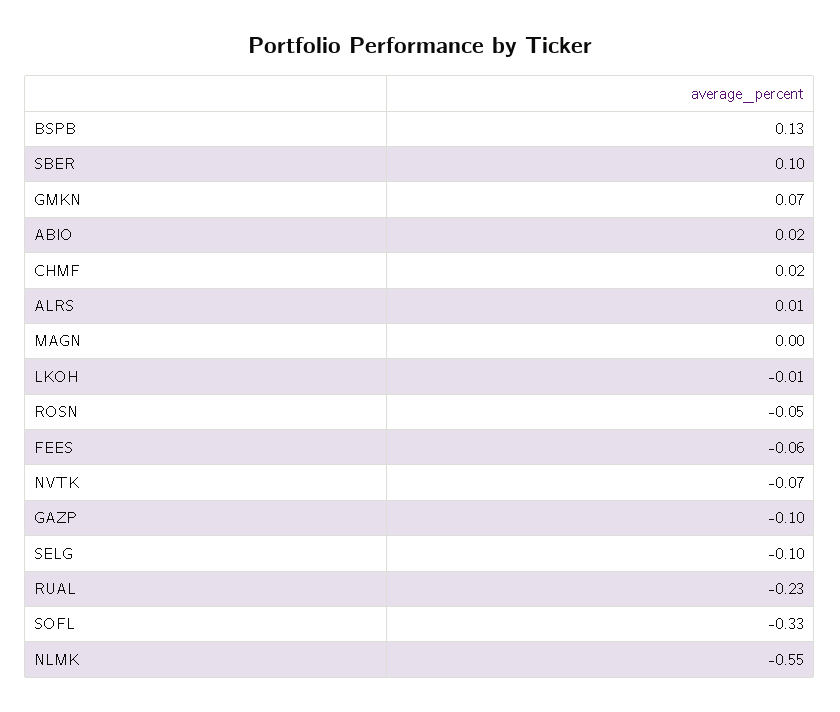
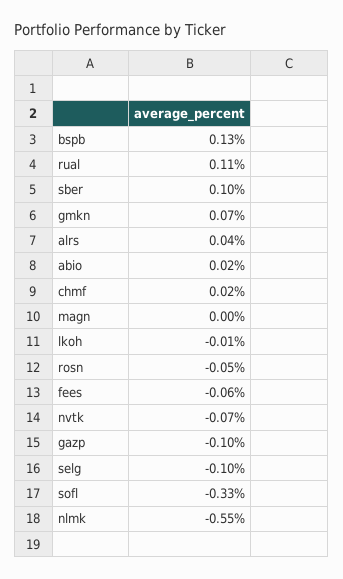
  {
    "BSPB": 0.13,
    "SBER": 0.1,
    "GMKN": 0.07,
    "ABIO": 0.02,
    "CHMF": 0.02,
-   "ALRS": 0.01,
+   "ALRS": 0.04,
    "MAGN": 0,
    "LKOH": -0.01,
    "ROSN": -0.05,
    "FEES": -0.06,
    "NVTK": -0.07,
    "GAZP": -0.1,
    "SELG": -0.1,
-   "RUAL": -0.23,
+   "RUAL": 0.11,
    "SOFL": -0.33,
    "NLMK": -0.55
  }

